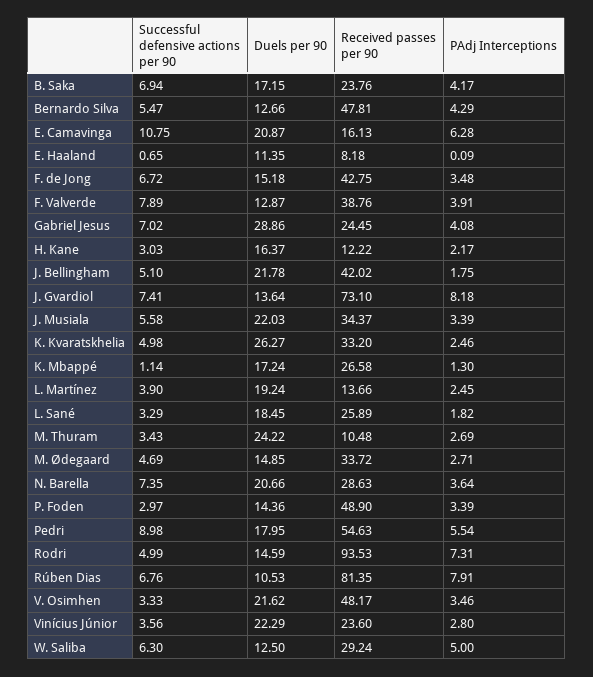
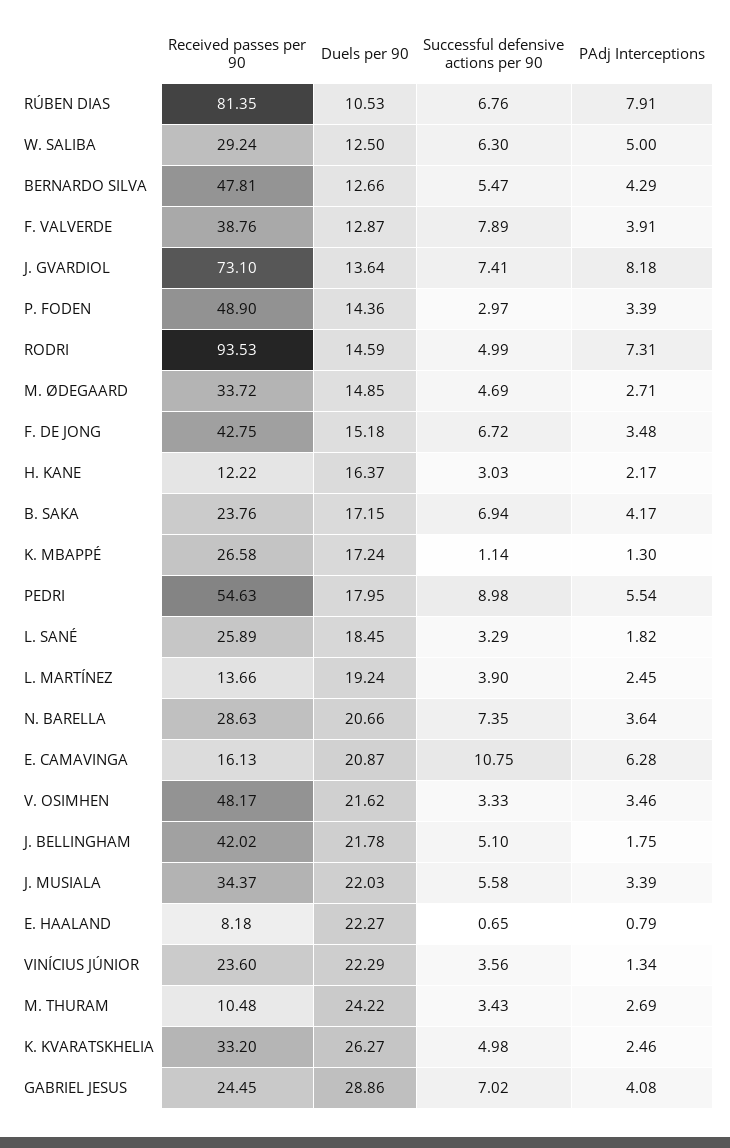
  {
    "Successful defensive actions per 90": {
      "B. Saka": 6.94,
      "Bernardo Silva": 5.47,
      "E. Camavinga": 10.75,
      "E. Haaland": 0.65,
      "F. de Jong": 6.72,
      "F. Valverde": 7.89,
      "Gabriel Jesus": 7.02,
      "H. Kane": 3.03,
      "J. Bellingham": 5.1,
      "J. Gvardiol": 7.41,
      "J. Musiala": 5.58,
      "K. Kvaratskhelia": 4.98,
      "K. Mbappé": 1.14,
      "L. Martínez": 3.9,
      "L. Sané": 3.29,
      "M. Thuram": 3.43,
      "M. Ødegaard": 4.69,
      "N. Barella": 7.35,
      "P. Foden": 2.97,
      "Pedri": 8.98,
      "Rodri": 4.99,
      "Rúben Dias": 6.76,
      "V. Osimhen": 3.33,
      "Vinícius Júnior": 3.56,
      "W. Saliba": 6.3
    },
    "Duels per 90": {
      "B. Saka": 17.15,
      "Bernardo Silva": 12.66,
      "E. Camavinga": 20.87,
-     "E. Haaland": 11.35,
+     "E. Haaland": 22.27,
      "F. de Jong": 15.18,
      "F. Valverde": 12.87,
      "Gabriel Jesus": 28.86,
      "H. Kane": 16.37,
      "J. Bellingham": 21.78,
      "J. Gvardiol": 13.64,
      "J. Musiala": 22.03,
      "K. Kvaratskhelia": 26.27,
      "K. Mbappé": 17.24,
      "L. Martínez": 19.24,
      "L. Sané": 18.45,
      "M. Thuram": 24.22,
      "M. Ødegaard": 14.85,
      "N. Barella": 20.66,
      "P. Foden": 14.36,
      "Pedri": 17.95,
      "Rodri": 14.59,
      "Rúben Dias": 10.53,
      "V. Osimhen": 21.62,
      "Vinícius Júnior": 22.29,
      "W. Saliba": 12.5
    },
    "Received passes per 90": {
      "B. Saka": 23.76,
      "Bernardo Silva": 47.81,
      "E. Camavinga": 16.13,
      "E. Haaland": 8.18,
      "F. de Jong": 42.75,
      "F. Valverde": 38.76,
      "Gabriel Jesus": 24.45,
      "H. Kane": 12.22,
      "J. Bellingham": 42.02,
      "J. Gvardiol": 73.1,
      "J. Musiala": 34.37,
      "K. Kvaratskhelia": 33.2,
      "K. Mbappé": 26.58,
      "L. Martínez": 13.66,
      "L. Sané": 25.89,
      "M. Thuram": 10.48,
      "M. Ødegaard": 33.72,
      "N. Barella": 28.63,
      "P. Foden": 48.9,
      "Pedri": 54.63,
      "Rodri": 93.53,
      "Rúben Dias": 81.35,
      "V. Osimhen": 48.17,
      "Vinícius Júnior": 23.6,
      "W. Saliba": 29.24
    },
    "PAdj Interceptions": {
      "B. Saka": 4.17,
      "Bernardo Silva": 4.29,
      "E. Camavinga": 6.28,
-     "E. Haaland": 0.09,
+     "E. Haaland": 0.79,
      "F. de Jong": 3.48,
      "F. Valverde": 3.91,
      "Gabriel Jesus": 4.08,
      "H. Kane": 2.17,
      "J. Bellingham": 1.75,
      "J. Gvardiol": 8.18,
      "J. Musiala": 3.39,
      "K. Kvaratskhelia": 2.46,
      "K. Mbappé": 1.3,
      "L. Martínez": 2.45,
      "L. Sané": 1.82,
      "M. Thuram": 2.69,
      "M. Ødegaard": 2.71,
      "N. Barella": 3.64,
      "P. Foden": 3.39,
      "Pedri": 5.54,
      "Rodri": 7.31,
      "Rúben Dias": 7.91,
      "V. Osimhen": 3.46,
-     "Vinícius Júnior": 2.8,
+     "Vinícius Júnior": 1.34,
      "W. Saliba": 5
    }
  }

